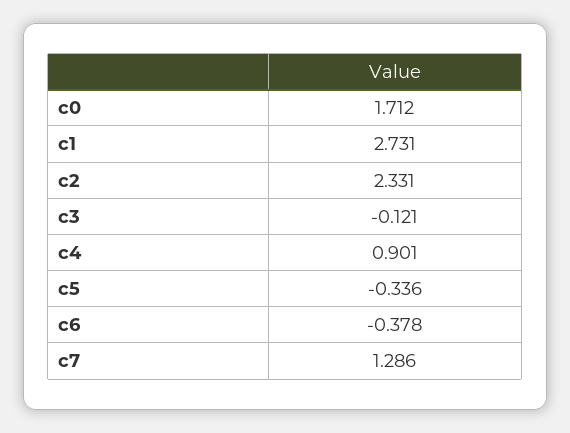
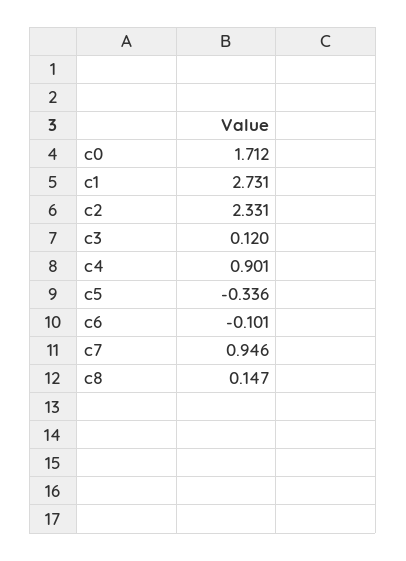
  {
    "c0": 1.712,
    "c1": 2.731,
    "c2": 2.331,
-   "c3": -0.121,
+   "c3": 0.12,
    "c4": 0.901,
    "c5": -0.336,
-   "c6": -0.378,
+   "c6": -0.101,
-   "c7": 1.286
+   "c7": 0.946,
+   "c8": 0.147
  }

